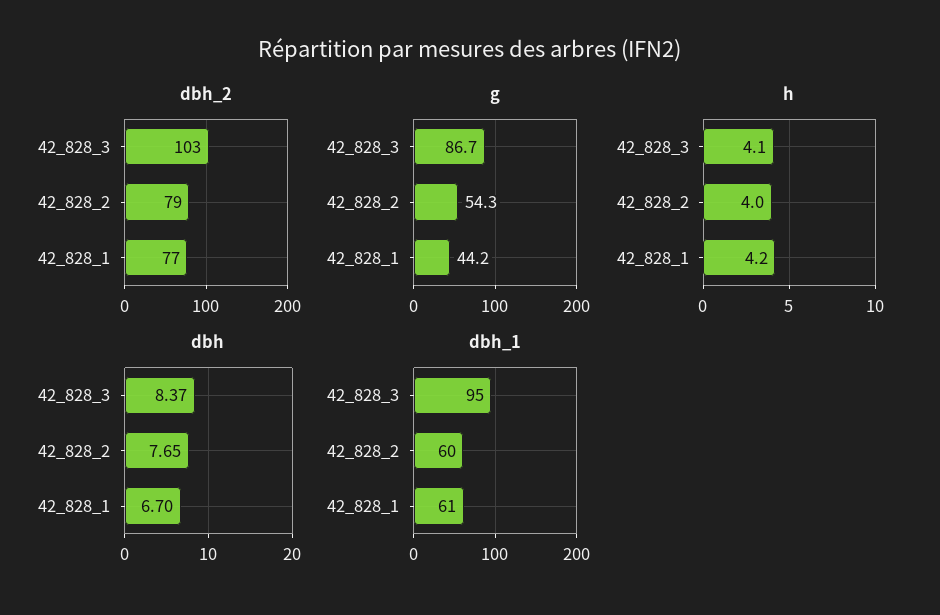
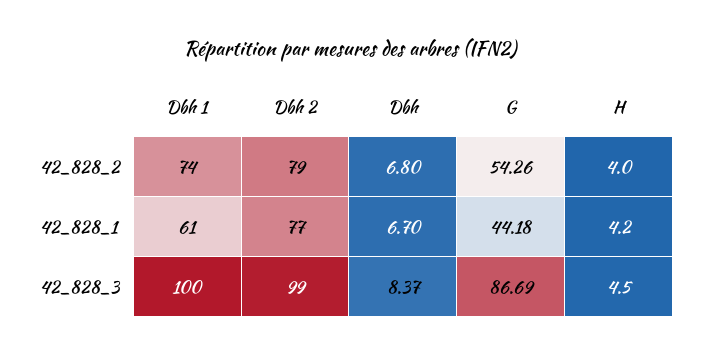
  {
    "dbh_2": {
-     "42_828_3": 103,
+     "42_828_3": 99,
      "42_828_2": 79,
      "42_828_1": 77
    },
    "g": {
      "42_828_3": 86.69,
      "42_828_2": 54.26,
      "42_828_1": 44.18
    },
    "h": {
-     "42_828_3": 4.1,
+     "42_828_3": 4.5,
      "42_828_2": 4,
      "42_828_1": 4.2
    },
    "dbh": {
      "42_828_3": 8.37,
-     "42_828_2": 7.65,
+     "42_828_2": 6.8,
      "42_828_1": 6.7
    },
    "dbh_1": {
-     "42_828_3": 95,
+     "42_828_3": 100,
-     "42_828_2": 60,
+     "42_828_2": 74,
      "42_828_1": 61
    }
  }

